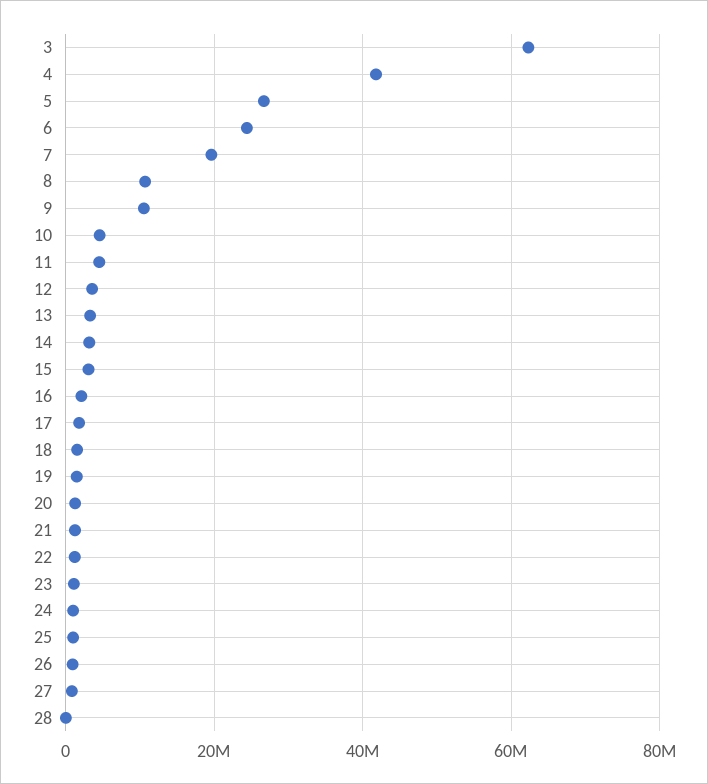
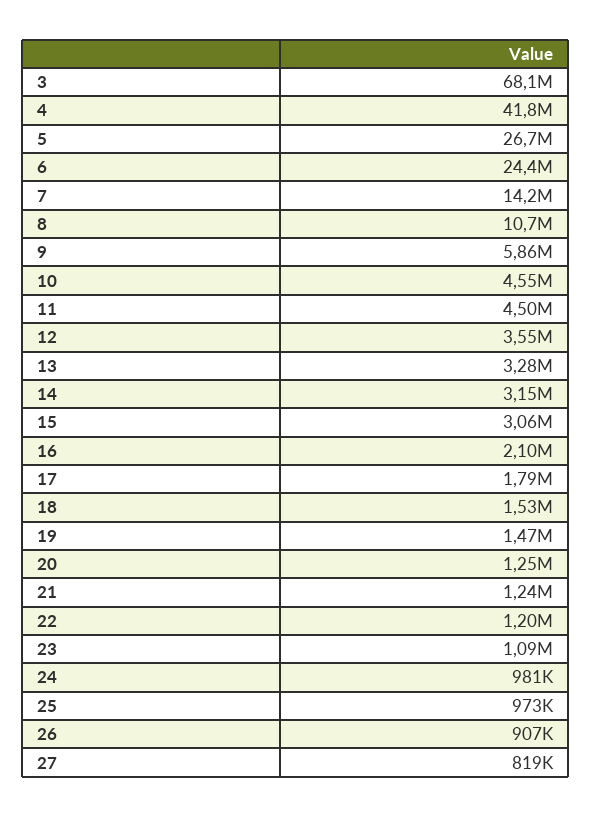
  {
-   "3": 62000000,
+   "3": 68100000,
    "4": 41800000,
    "5": 26700000,
    "6": 24400000,
-   "7": 20000000,
+   "7": 14200000,
    "8": 10700000,
-   "9": 10000000,
+   "9": 5860000,
    "10": 4550000,
    "11": 4500000,
    "12": 3550000,
    "13": 3280000,
    "14": 3150000,
    "15": 3060000,
    "16": 2100000,
    "17": 1790000,
    "18": 1530000,
    "19": 1470000,
    "20": 1250000,
    "21": 1240000,
    "22": 1200000,
    "23": 1090000,
    "24": 981000,
    "25": 973000,
    "26": 907000,
-   "27": 819000,
+   "27": 819000
-   "28": 0
  }

